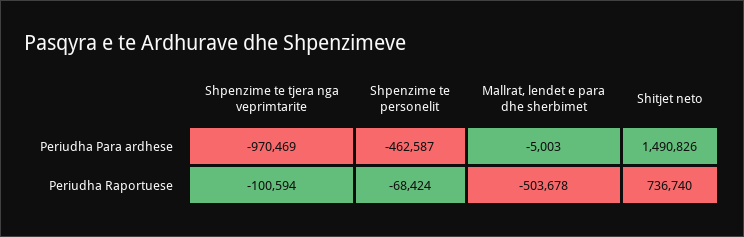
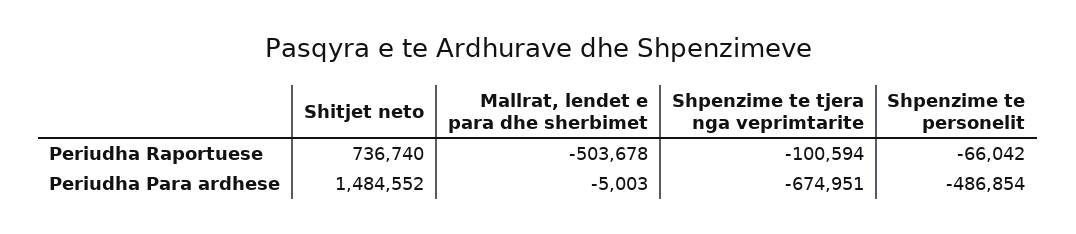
  {
    "Shpenzime te tjera nga veprimtarite": {
-     "Periudha Para ardhese": -970469,
+     "Periudha Para ardhese": -674951,
      "Periudha Raportuese": -100594
    },
    "Shpenzime te personelit": {
-     "Periudha Para ardhese": -462587,
+     "Periudha Para ardhese": -486854,
-     "Periudha Raportuese": -68424
+     "Periudha Raportuese": -66042
    },
    "Mallrat, lendet e para dhe sherbimet": {
      "Periudha Para ardhese": -5003,
      "Periudha Raportuese": -503678
    },
    "Shitjet neto": {
-     "Periudha Para ardhese": 1490826,
+     "Periudha Para ardhese": 1484552,
      "Periudha Raportuese": 736740
    }
  }

